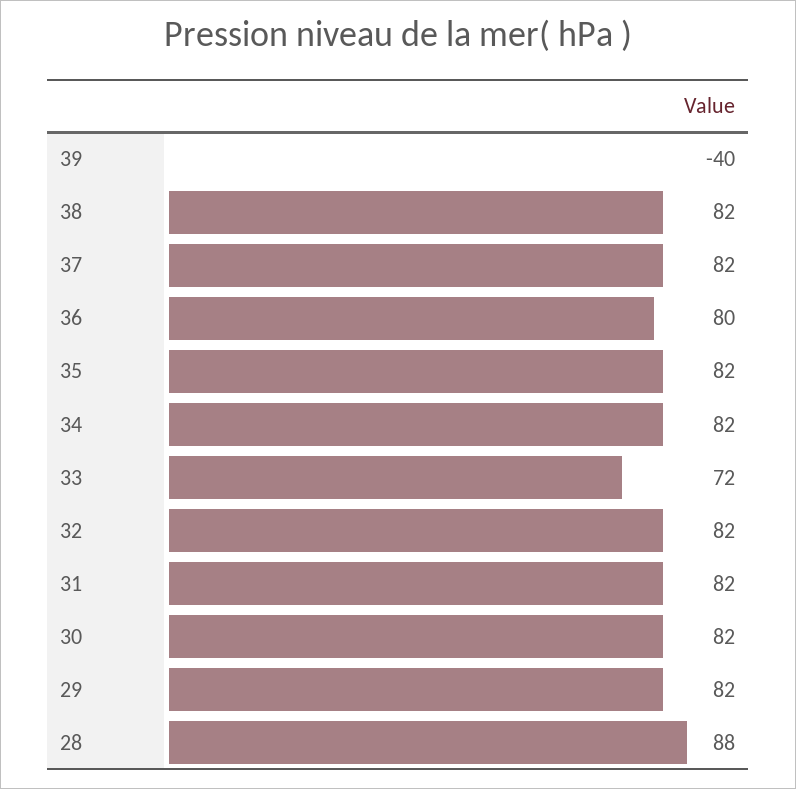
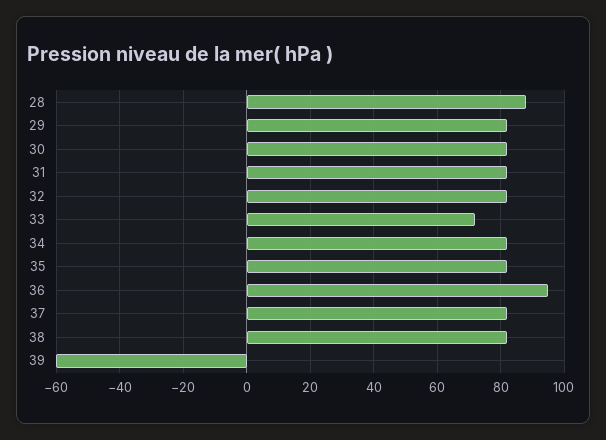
  {
-   "39": -40,
+   "39": -60,
    "38": 82,
    "37": 82,
-   "36": 80,
+   "36": 95,
    "35": 82,
    "34": 82,
    "33": 72,
    "32": 82,
    "31": 82,
    "30": 82,
    "29": 82,
    "28": 88
  }

